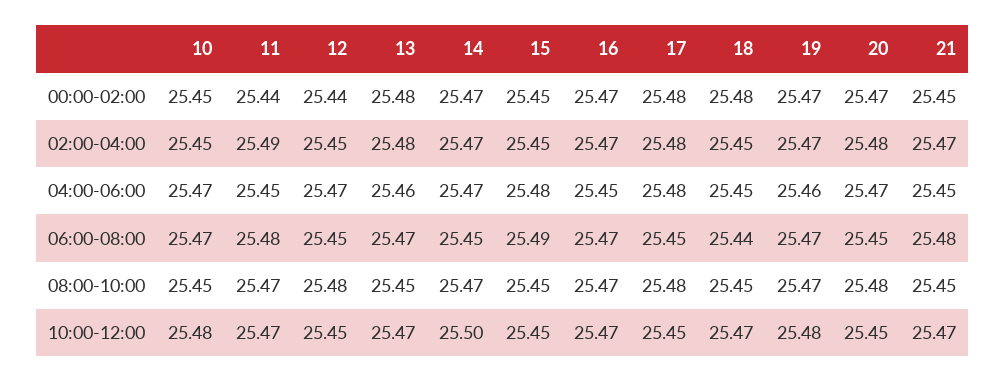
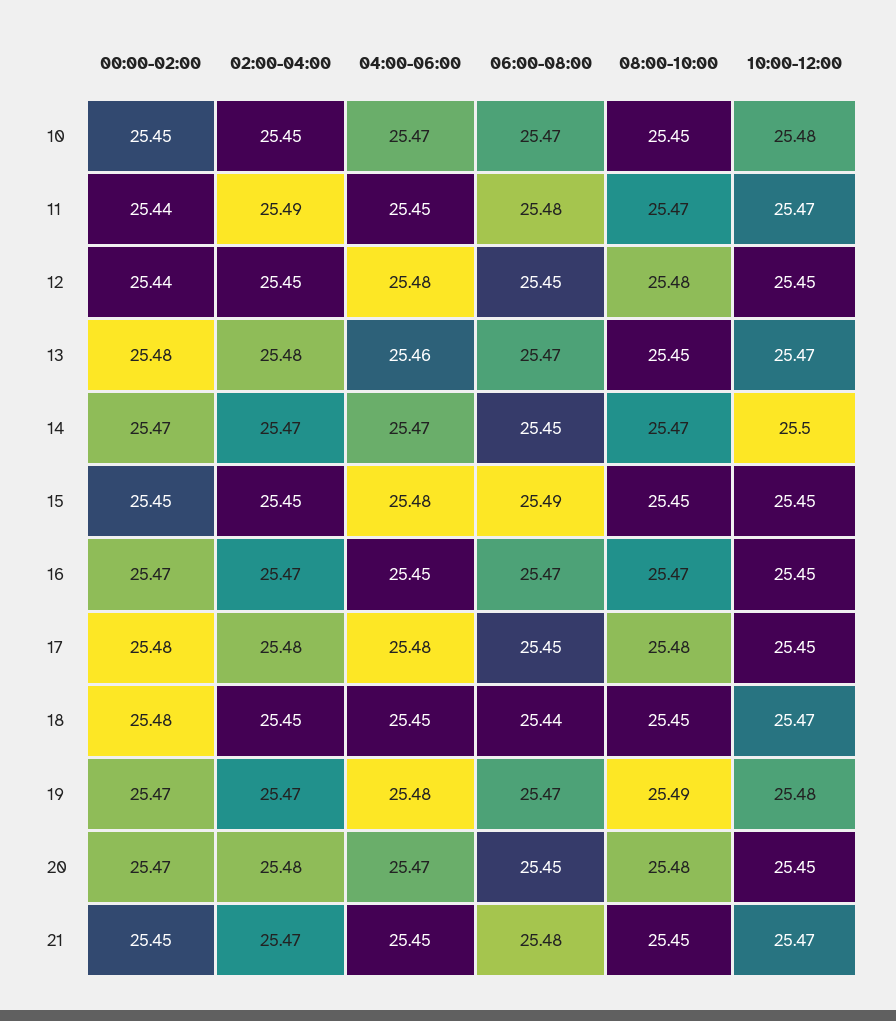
  {
    "10": {
      "00:00-02:00": 25.45,
      "02:00-04:00": 25.45,
      "04:00-06:00": 25.47,
      "06:00-08:00": 25.47,
      "08:00-10:00": 25.45,
      "10:00-12:00": 25.48
    },
    "11": {
      "00:00-02:00": 25.44,
      "02:00-04:00": 25.49,
      "04:00-06:00": 25.45,
      "06:00-08:00": 25.48,
      "08:00-10:00": 25.47,
      "10:00-12:00": 25.47
    },
    "12": {
      "00:00-02:00": 25.44,
      "02:00-04:00": 25.45,
-     "04:00-06:00": 25.47,
+     "04:00-06:00": 25.48,
      "06:00-08:00": 25.45,
      "08:00-10:00": 25.48,
      "10:00-12:00": 25.45
    },
    "13": {
      "00:00-02:00": 25.48,
      "02:00-04:00": 25.48,
      "04:00-06:00": 25.46,
      "06:00-08:00": 25.47,
      "08:00-10:00": 25.45,
      "10:00-12:00": 25.47
    },
    "14": {
      "00:00-02:00": 25.47,
      "02:00-04:00": 25.47,
      "04:00-06:00": 25.47,
      "06:00-08:00": 25.45,
      "08:00-10:00": 25.47,
      "10:00-12:00": 25.5
    },
    "15": {
      "00:00-02:00": 25.45,
      "02:00-04:00": 25.45,
      "04:00-06:00": 25.48,
      "06:00-08:00": 25.49,
      "08:00-10:00": 25.45,
      "10:00-12:00": 25.45
    },
    "16": {
      "00:00-02:00": 25.47,
      "02:00-04:00": 25.47,
      "04:00-06:00": 25.45,
      "06:00-08:00": 25.47,
      "08:00-10:00": 25.47,
-     "10:00-12:00": 25.47
+     "10:00-12:00": 25.45
    },
    "17": {
      "00:00-02:00": 25.48,
      "02:00-04:00": 25.48,
      "04:00-06:00": 25.48,
      "06:00-08:00": 25.45,
      "08:00-10:00": 25.48,
      "10:00-12:00": 25.45
    },
    "18": {
      "00:00-02:00": 25.48,
      "02:00-04:00": 25.45,
      "04:00-06:00": 25.45,
      "06:00-08:00": 25.44,
      "08:00-10:00": 25.45,
      "10:00-12:00": 25.47
    },
    "19": {
      "00:00-02:00": 25.47,
      "02:00-04:00": 25.47,
-     "04:00-06:00": 25.46,
+     "04:00-06:00": 25.48,
      "06:00-08:00": 25.47,
-     "08:00-10:00": 25.47,
+     "08:00-10:00": 25.49,
      "10:00-12:00": 25.48
    },
    "20": {
      "00:00-02:00": 25.47,
      "02:00-04:00": 25.48,
      "04:00-06:00": 25.47,
      "06:00-08:00": 25.45,
      "08:00-10:00": 25.48,
      "10:00-12:00": 25.45
    },
    "21": {
      "00:00-02:00": 25.45,
      "02:00-04:00": 25.47,
      "04:00-06:00": 25.45,
      "06:00-08:00": 25.48,
      "08:00-10:00": 25.45,
      "10:00-12:00": 25.47
    }
  }

